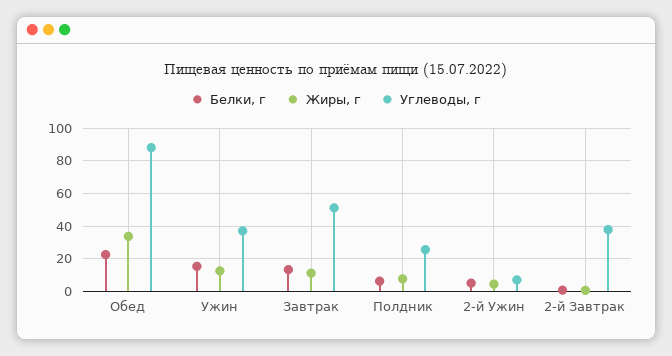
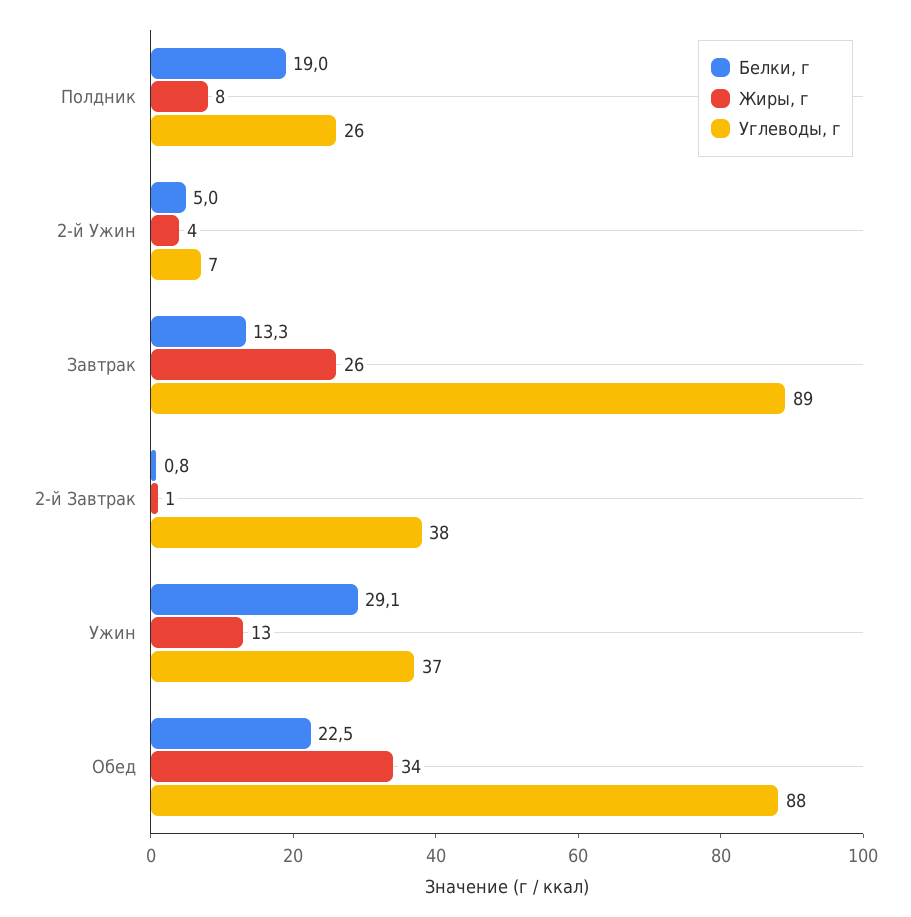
  {
    "Белки, г": {
      "Обед": 22.5,
-     "Ужин": 15,
+     "Ужин": 29.1,
      "Завтрак": 13.3,
-     "Полдник": 5,
+     "Полдник": 19,
      "2-й Ужин": 5,
      "2-й Завтрак": 0.8
    },
    "Жиры, г": {
      "Обед": 34,
      "Ужин": 13,
-     "Завтрак": 10,
+     "Завтрак": 26,
      "Полдник": 8,
      "2-й Ужин": 4,
      "2-й Завтрак": 1
    },
    "Углеводы, г": {
      "Обед": 88,
      "Ужин": 37,
-     "Завтрак": 50,
+     "Завтрак": 89,
      "Полдник": 26,
      "2-й Ужин": 7,
      "2-й Завтрак": 38
    }
  }

